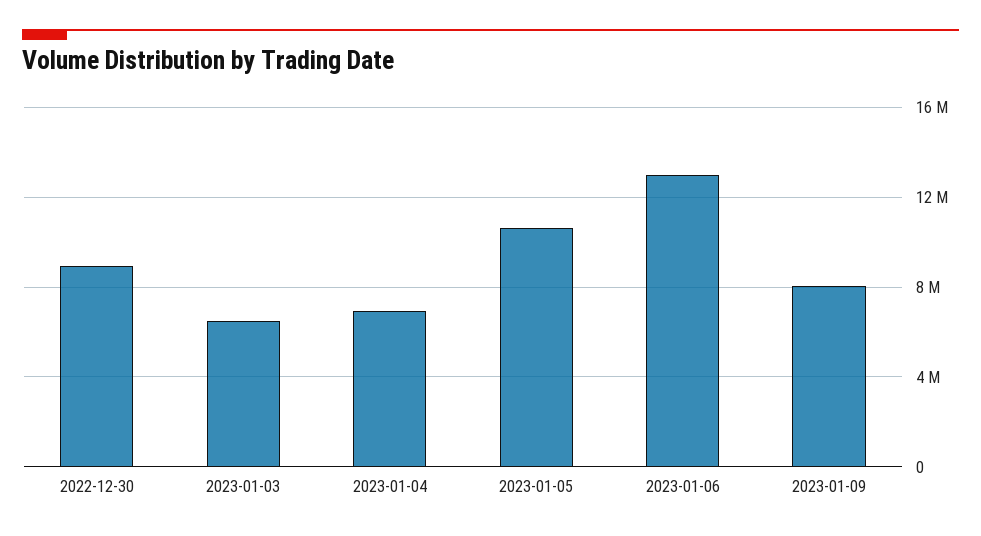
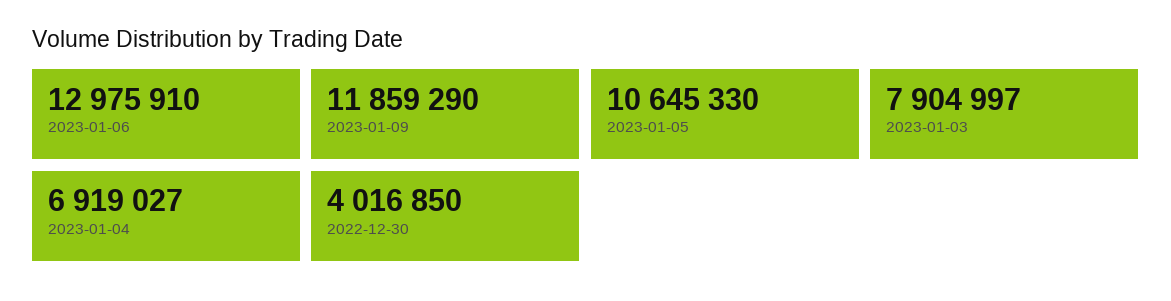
  {
-   "2022-12-30": 9000000,
+   "2022-12-30": 4016850,
-   "2023-01-03": 6500000,
+   "2023-01-03": 7904997,
    "2023-01-04": 6919027,
    "2023-01-05": 10645330,
    "2023-01-06": 12975910,
-   "2023-01-09": 8000000
+   "2023-01-09": 11859290
  }

